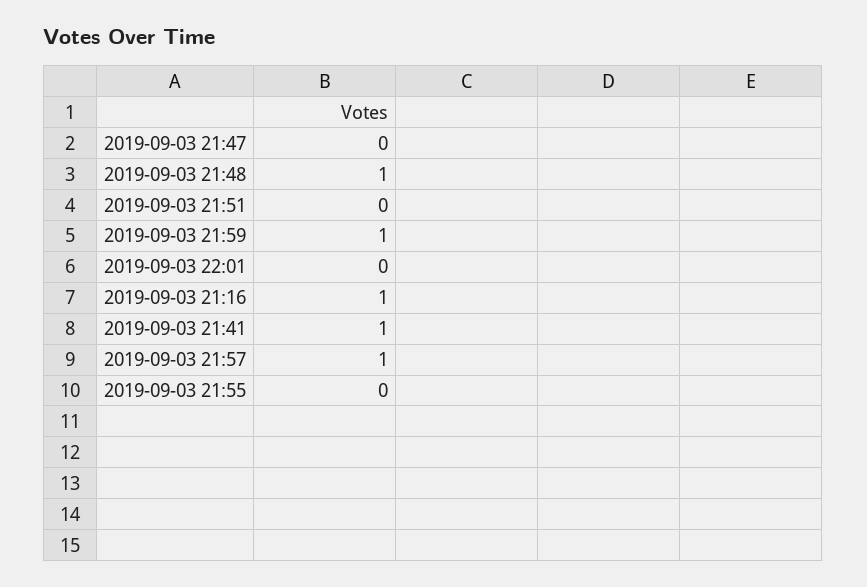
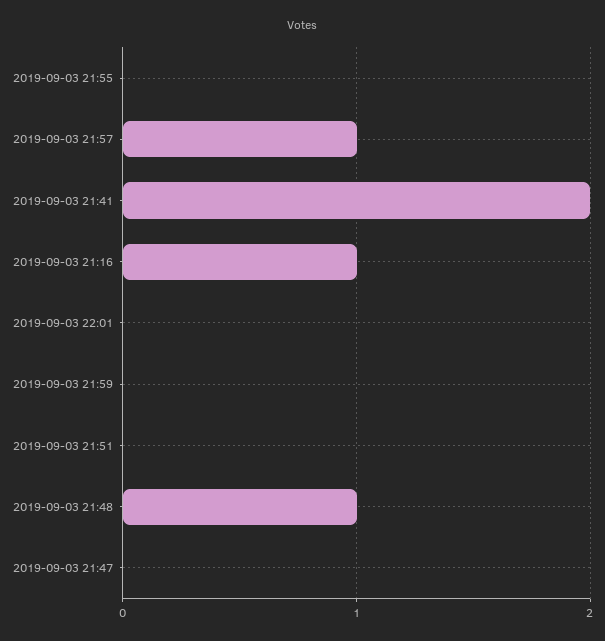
  {
    "2019-09-03 21:47": 0,
    "2019-09-03 21:48": 1,
    "2019-09-03 21:51": 0,
-   "2019-09-03 21:59": 1,
+   "2019-09-03 21:59": 0,
    "2019-09-03 22:01": 0,
    "2019-09-03 21:16": 1,
-   "2019-09-03 21:41": 1,
+   "2019-09-03 21:41": 2,
    "2019-09-03 21:57": 1,
    "2019-09-03 21:55": 0
  }

